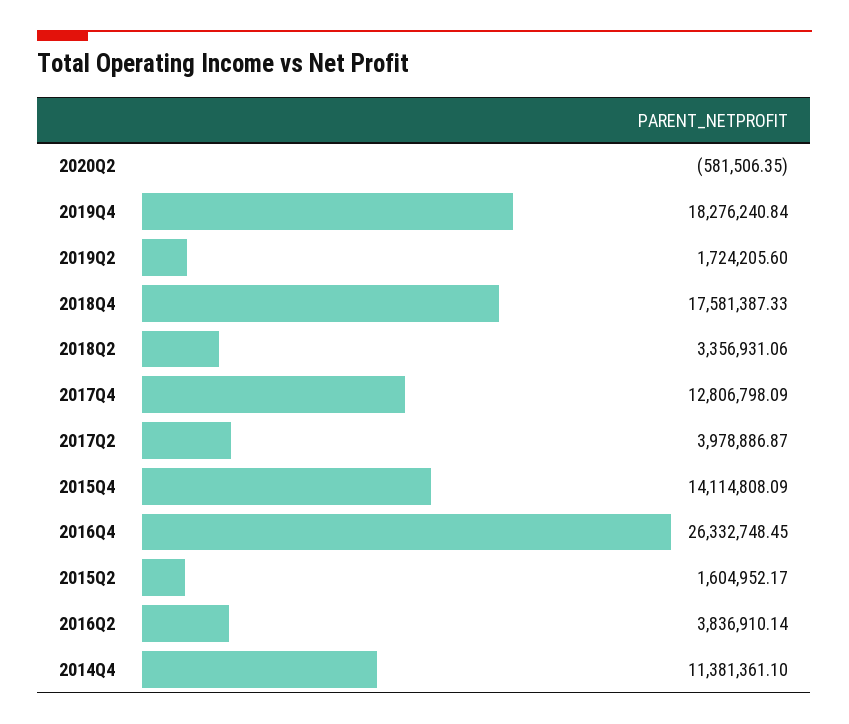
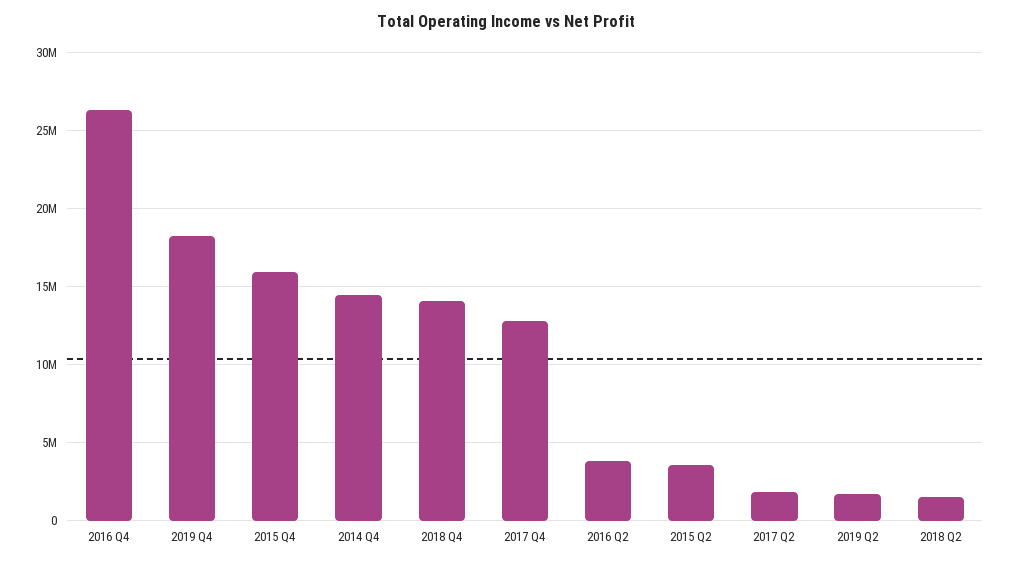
  {
-   "2020Q2": -581506.35,
    "2019Q4": 18276240.84,
    "2019Q2": 1724205.6,
-   "2018Q4": 17581387.33,
+   "2018Q4": 14000000,
-   "2018Q2": 3356931.06,
+   "2018Q2": 1500000,
    "2017Q4": 12806798.09,
-   "2017Q2": 3978886.87,
+   "2017Q2": 2000000,
-   "2015Q4": 14114808.09,
+   "2015Q4": 16000000,
    "2016Q4": 26332748.45,
-   "2015Q2": 1604952.17,
+   "2015Q2": 3500000,
    "2016Q2": 3836910.14,
-   "2014Q4": 11381361.1
+   "2014Q4": 14500000
  }

